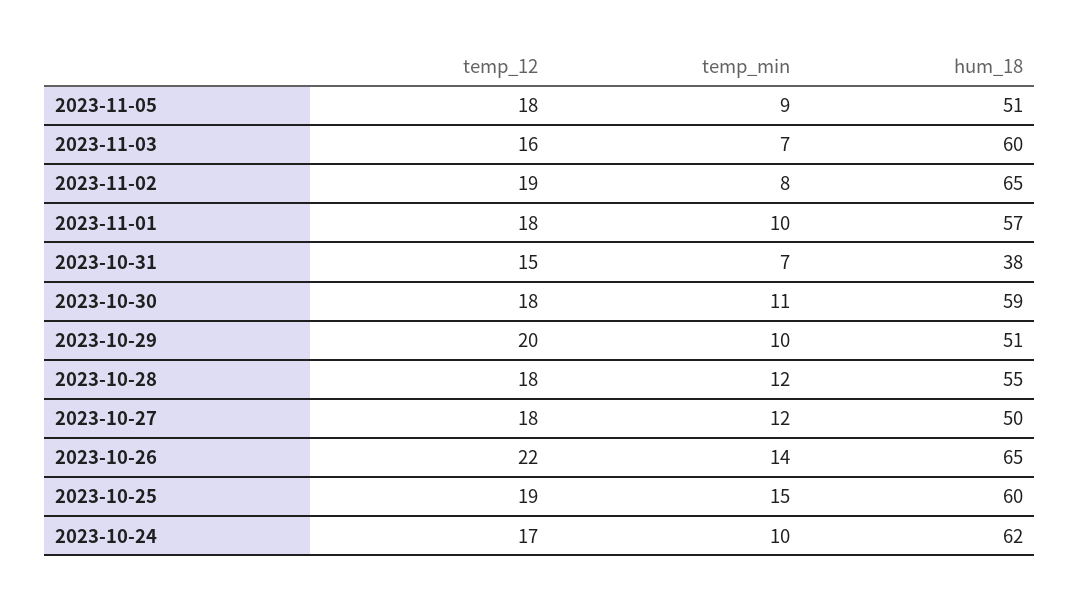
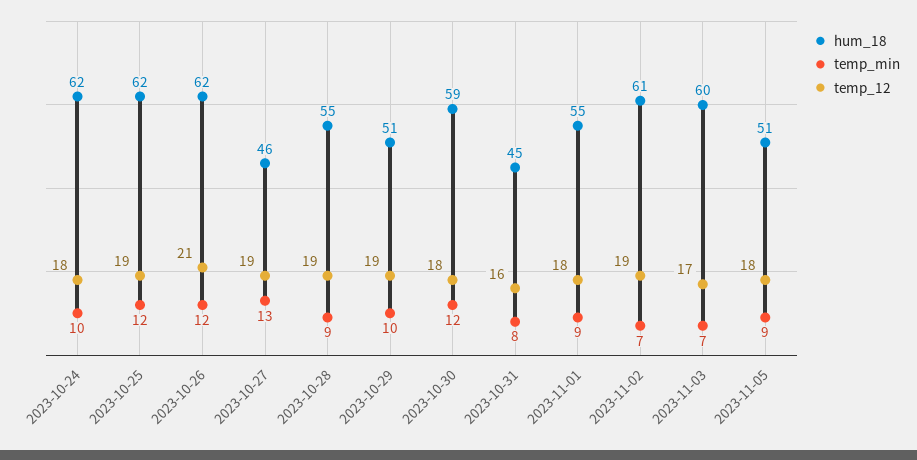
  {
    "temp_12": {
      "2023-11-05": 18,
-     "2023-11-03": 16,
+     "2023-11-03": 17,
      "2023-11-02": 19,
      "2023-11-01": 18,
-     "2023-10-31": 15,
+     "2023-10-31": 16,
      "2023-10-30": 18,
-     "2023-10-29": 20,
+     "2023-10-29": 19,
-     "2023-10-28": 18,
+     "2023-10-28": 19,
-     "2023-10-27": 18,
+     "2023-10-27": 19,
-     "2023-10-26": 22,
+     "2023-10-26": 21,
      "2023-10-25": 19,
-     "2023-10-24": 17
+     "2023-10-24": 18
    },
    "temp_min": {
      "2023-11-05": 9,
      "2023-11-03": 7,
-     "2023-11-02": 8,
+     "2023-11-02": 7,
-     "2023-11-01": 10,
+     "2023-11-01": 9,
-     "2023-10-31": 7,
+     "2023-10-31": 8,
-     "2023-10-30": 11,
+     "2023-10-30": 12,
      "2023-10-29": 10,
-     "2023-10-28": 12,
+     "2023-10-28": 9,
-     "2023-10-27": 12,
+     "2023-10-27": 13,
-     "2023-10-26": 14,
+     "2023-10-26": 12,
-     "2023-10-25": 15,
+     "2023-10-25": 12,
      "2023-10-24": 10
    },
    "hum_18": {
      "2023-11-05": 51,
      "2023-11-03": 60,
-     "2023-11-02": 65,
+     "2023-11-02": 61,
-     "2023-11-01": 57,
+     "2023-11-01": 55,
-     "2023-10-31": 38,
+     "2023-10-31": 45,
      "2023-10-30": 59,
      "2023-10-29": 51,
      "2023-10-28": 55,
-     "2023-10-27": 50,
+     "2023-10-27": 46,
-     "2023-10-26": 65,
+     "2023-10-26": 62,
-     "2023-10-25": 60,
+     "2023-10-25": 62,
      "2023-10-24": 62
    }
  }

